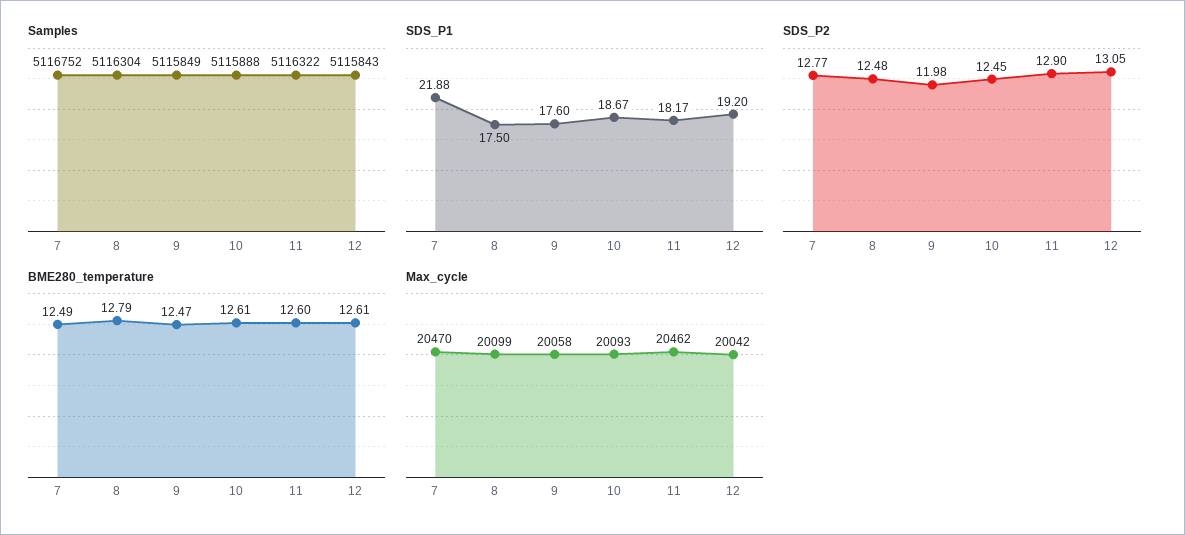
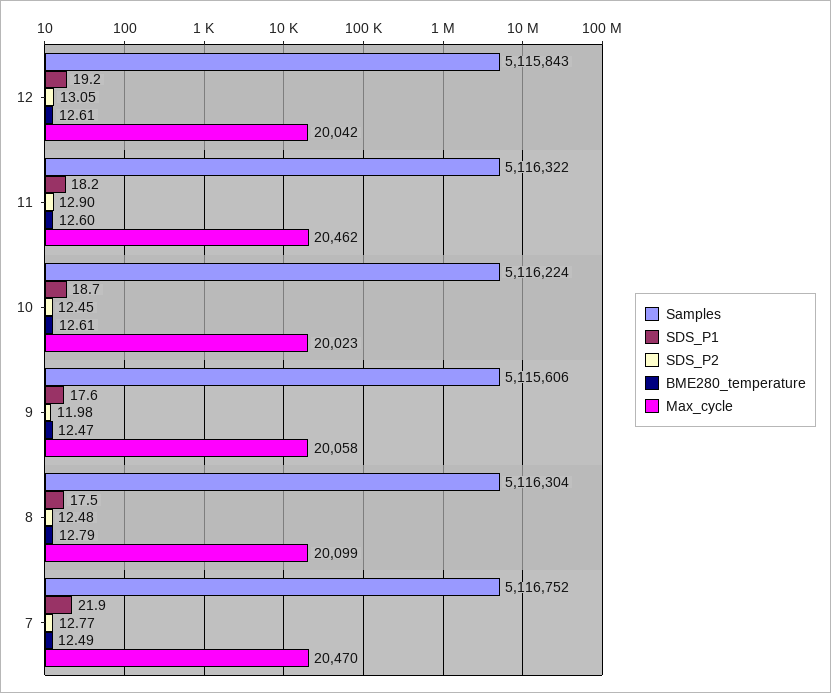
  {
    "Samples": {
      "7": 5116752,
      "8": 5116304,
-     "9": 5115849,
+     "9": 5115606,
-     "10": 5115888,
+     "10": 5116224,
      "11": 5116322,
      "12": 5115843
    },
    "SDS_P1": {
      "7": 21.88,
      "8": 17.5,
      "9": 17.6,
      "10": 18.67,
      "11": 18.17,
      "12": 19.2
    },
    "SDS_P2": {
      "7": 12.77,
      "8": 12.48,
      "9": 11.98,
      "10": 12.45,
      "11": 12.9,
      "12": 13.05
    },
    "BME280_temperature": {
      "7": 12.49,
      "8": 12.79,
      "9": 12.47,
      "10": 12.61,
      "11": 12.6,
      "12": 12.61
    },
    "Max_cycle": {
      "7": 20470,
      "8": 20099,
      "9": 20058,
-     "10": 20093,
+     "10": 20023,
      "11": 20462,
      "12": 20042
    }
  }

